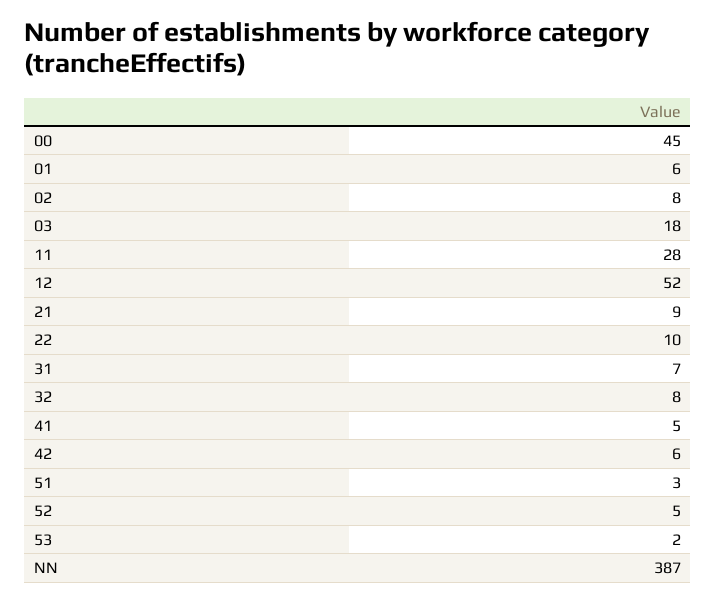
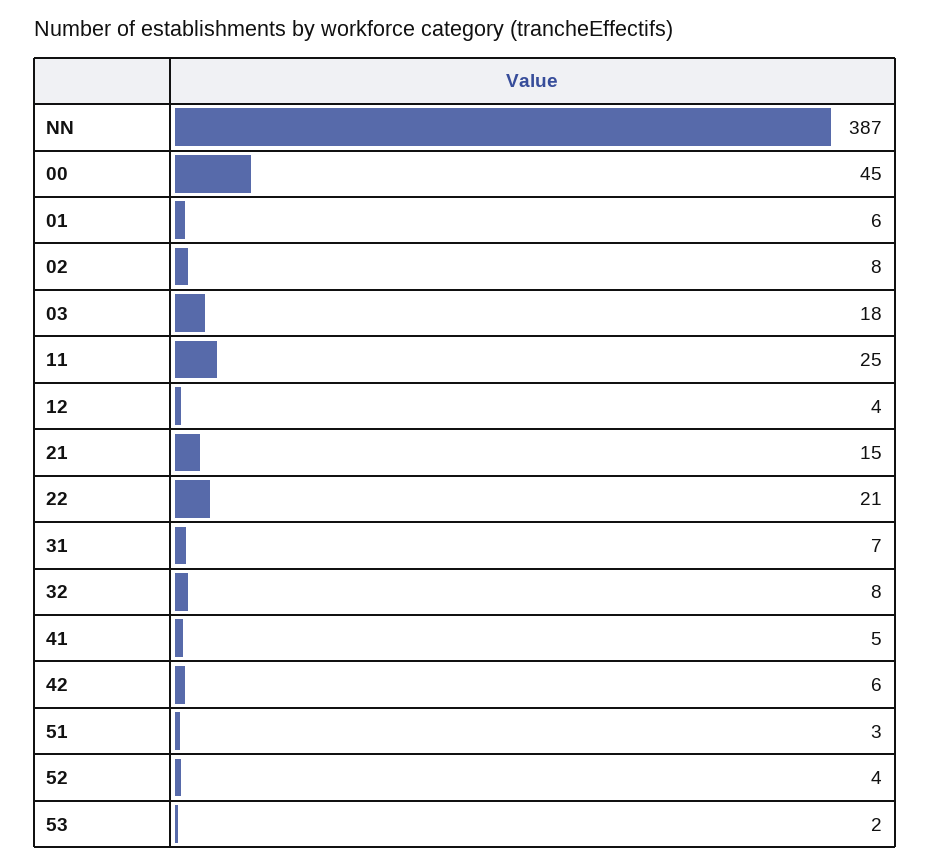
  {
    "00": 45,
    "01": 6,
    "02": 8,
    "03": 18,
-   "11": 28,
+   "11": 25,
-   "12": 52,
+   "12": 4,
-   "21": 9,
+   "21": 15,
-   "22": 10,
+   "22": 21,
    "31": 7,
    "32": 8,
    "41": 5,
    "42": 6,
    "51": 3,
-   "52": 5,
+   "52": 4,
    "53": 2,
    "NN": 387
  }

